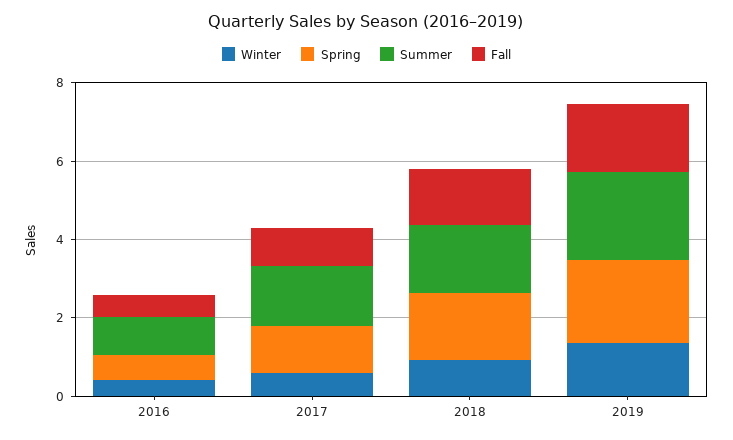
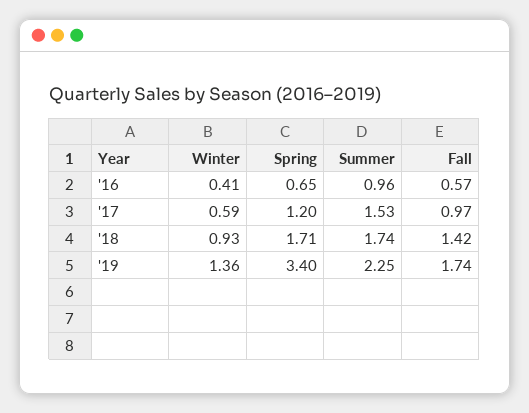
  {
    "Winter": {
      "2016": 0.41,
      "2017": 0.59,
      "2018": 0.93,
      "2019": 1.36
    },
    "Spring": {
      "2016": 0.65,
      "2017": 1.2,
      "2018": 1.71,
-     "2019": 2
+     "2019": 3.4
    },
    "Summer": {
      "2016": 0.96,
      "2017": 1.53,
      "2018": 1.74,
      "2019": 2.25
    },
    "Fall": {
      "2016": 0.57,
      "2017": 0.97,
      "2018": 1.42,
      "2019": 1.74
    }
  }

